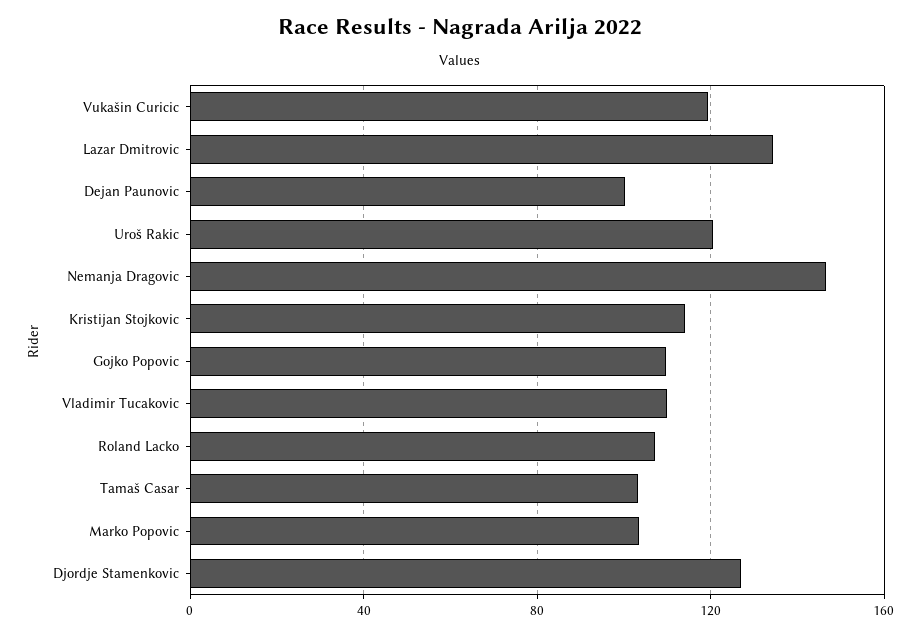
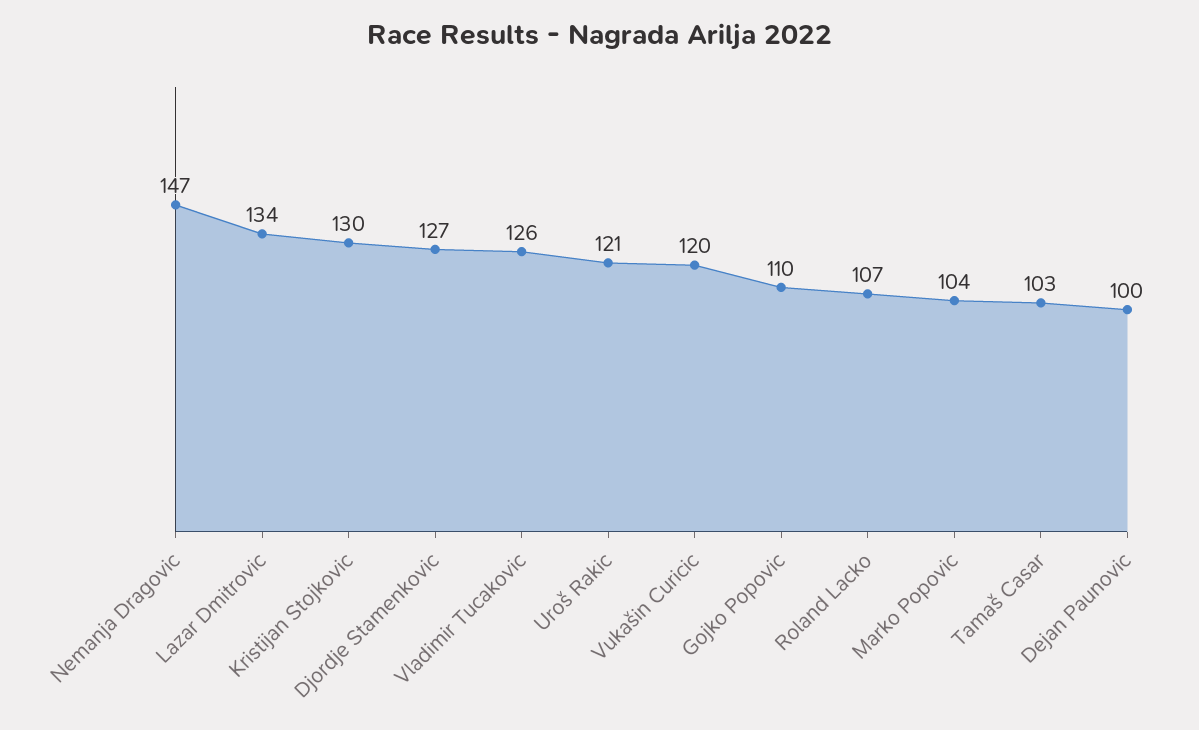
  {
    "Vukašin Curicic": 120,
    "Lazar Dmitrovic": 134,
    "Dejan Paunovic": 100,
    "Uroš Rakic": 121,
    "Nemanja Dragovic": 147,
-   "Kristijan Stojkovic": 115,
+   "Kristijan Stojkovic": 130,
    "Gojko Popovic": 110,
-   "Vladimir Tucakovic": 110,
+   "Vladimir Tucakovic": 126,
    "Roland Lacko": 107,
    "Tamaš Casar": 103,
    "Marko Popovic": 104,
    "Djordje Stamenkovic": 127
  }

